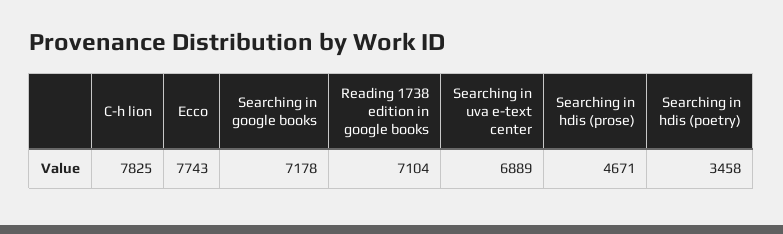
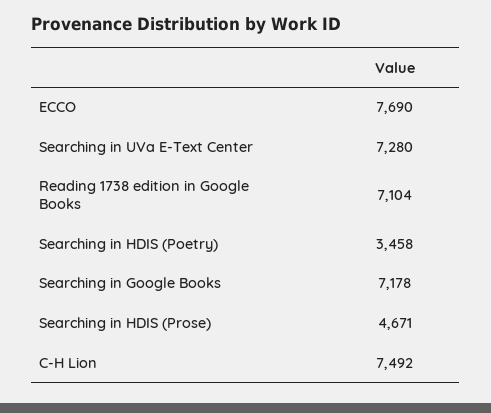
  {
-   "C-h lion": 7825,
+   "C-h lion": 7492,
-   "Ecco": 7743,
+   "Ecco": 7690,
    "Searching in google books": 7178,
    "Reading 1738 edition in google books": 7104,
-   "Searching in uva e-text center": 6889,
+   "Searching in uva e-text center": 7280,
    "Searching in hdis (prose)": 4671,
    "Searching in hdis (poetry)": 3458
  }

